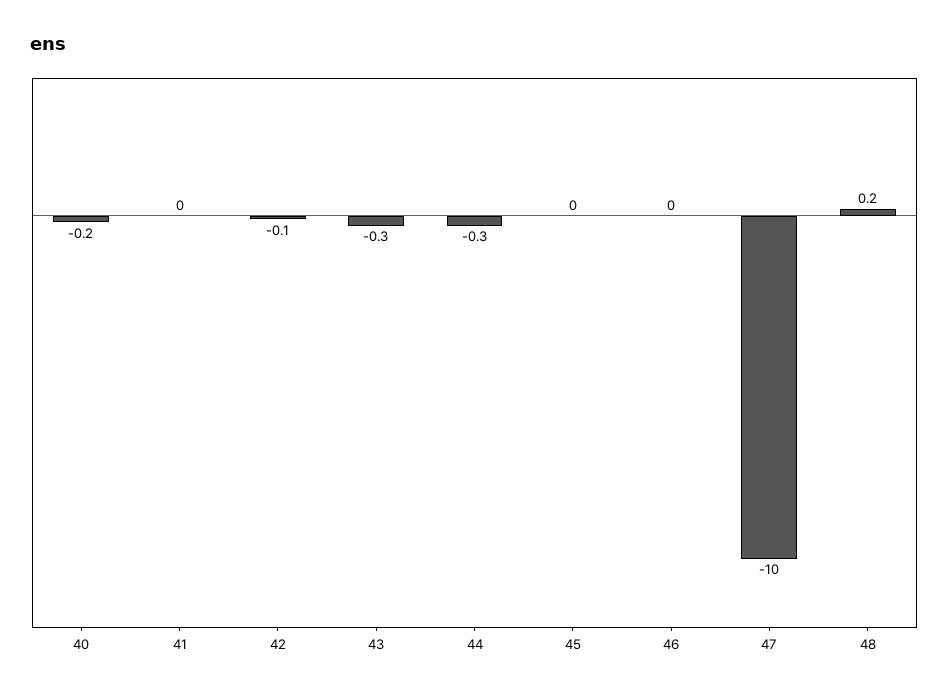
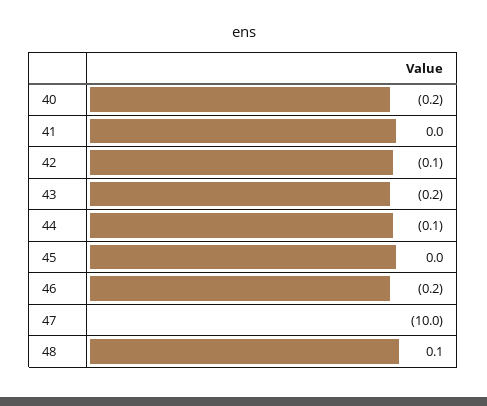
  {
    "40": -0.2,
    "41": 0,
    "42": -0.1,
-   "43": -0.3,
+   "43": -0.2,
-   "44": -0.3,
+   "44": -0.1,
    "45": 0,
-   "46": 0,
+   "46": -0.2,
    "47": -10,
-   "48": 0.2
+   "48": 0.1
  }

